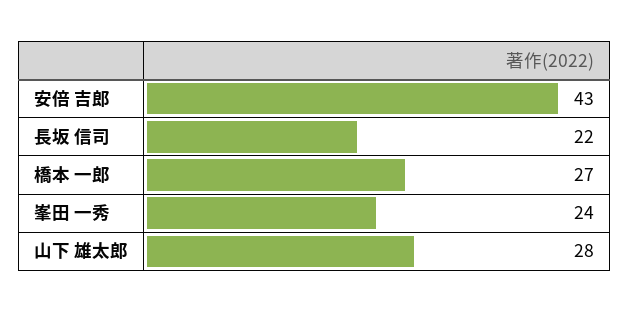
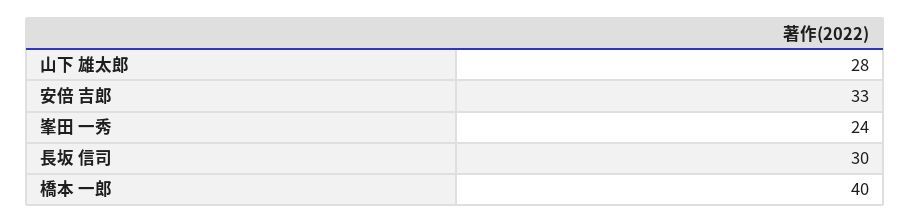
  {
-   "安倍 吉郎": 43,
+   "安倍 吉郎": 33,
-   "長坂 信司": 22,
+   "長坂 信司": 30,
-   "橋本 一郎": 27,
+   "橋本 一郎": 40,
    "峯田 一秀": 24,
    "山下 雄太郎": 28
  }

